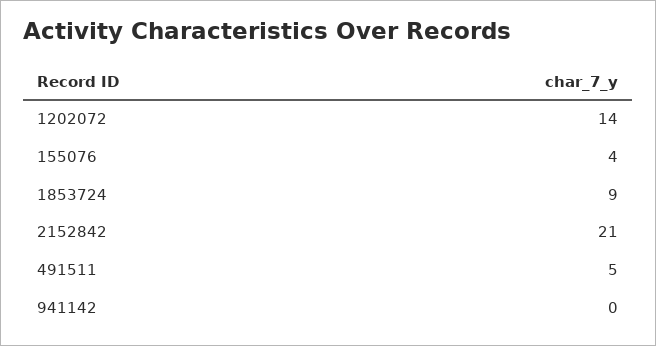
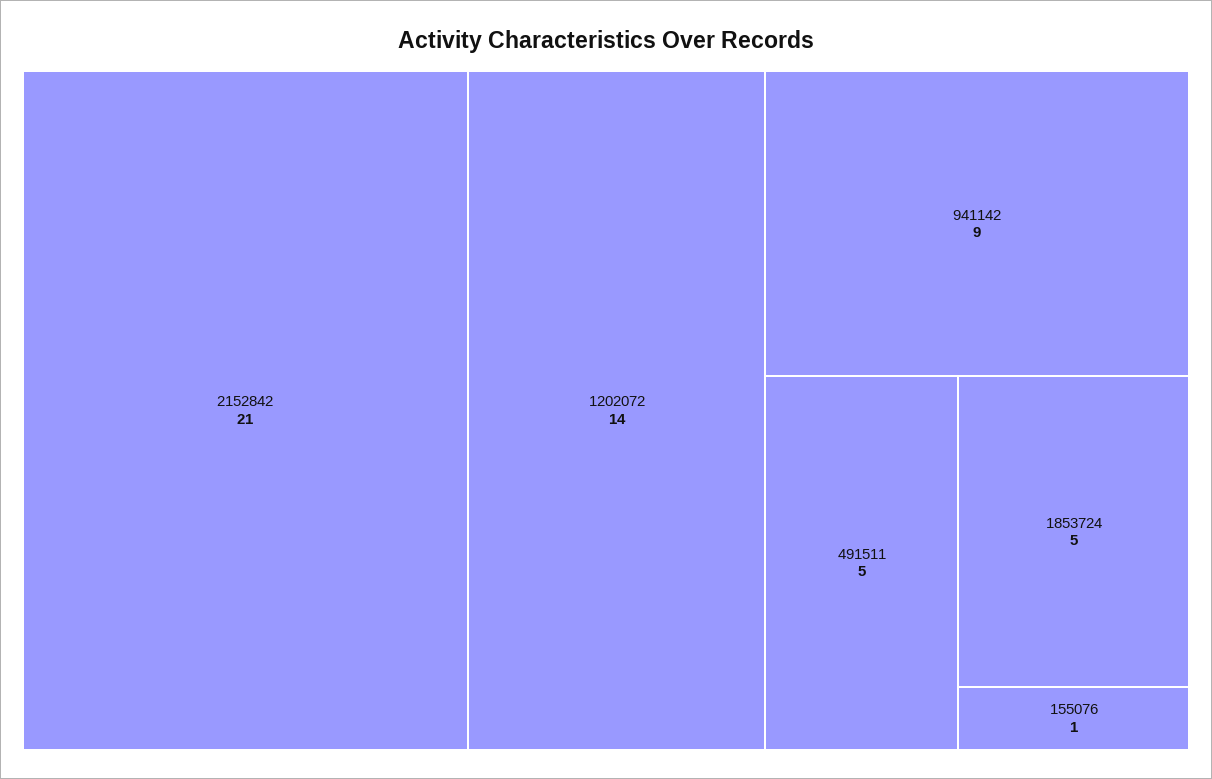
  {
    "1202072": 14,
-   "155076": 4,
+   "155076": 1,
-   "1853724": 9,
+   "1853724": 5,
    "2152842": 21,
    "491511": 5,
-   "941142": 0
+   "941142": 9
  }

